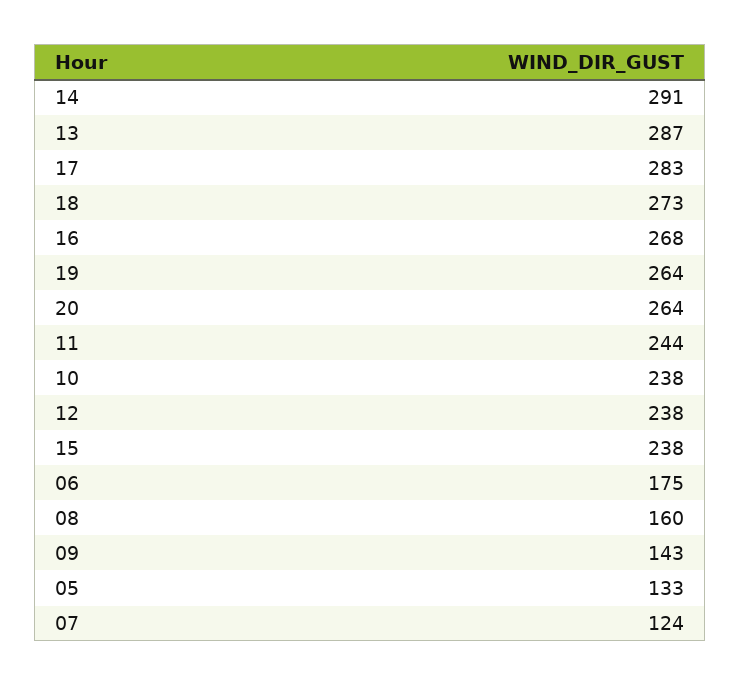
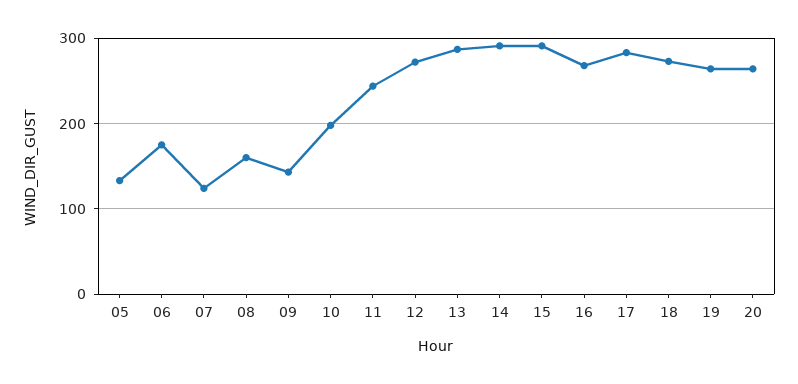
  {
    "14": 291,
    "13": 287,
    "17": 283,
    "18": 273,
    "16": 268,
    "19": 264,
    "20": 264,
    "11": 244,
-   "10": 238,
+   "10": 200,
-   "12": 238,
+   "12": 270,
-   "15": 238,
+   "15": 290,
    "06": 175,
    "08": 160,
    "09": 143,
    "05": 133,
    "07": 124
  }

